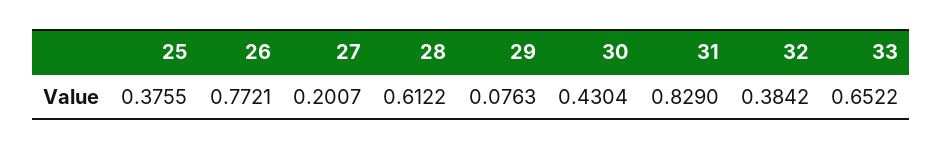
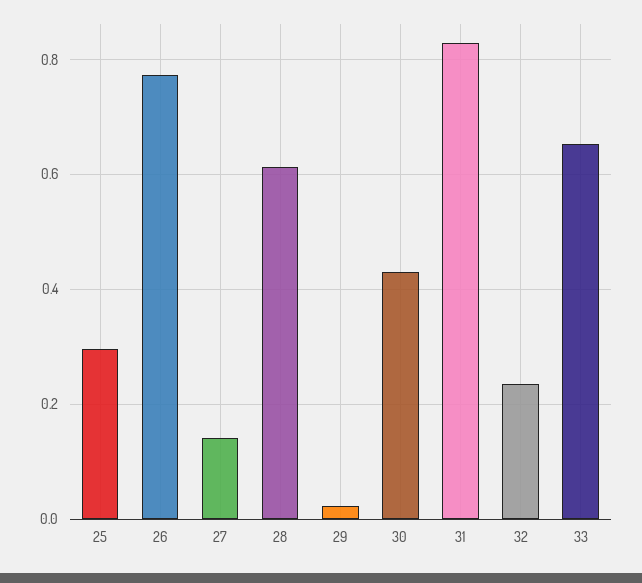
  {
-   "25": 0.3755,
+   "25": 0.3,
    "26": 0.7721,
-   "27": 0.2007,
+   "27": 0.14,
    "28": 0.6122,
-   "29": 0.0763,
+   "29": 0.02,
    "30": 0.4304,
    "31": 0.829,
-   "32": 0.3842,
+   "32": 0.24,
    "33": 0.6522
  }

